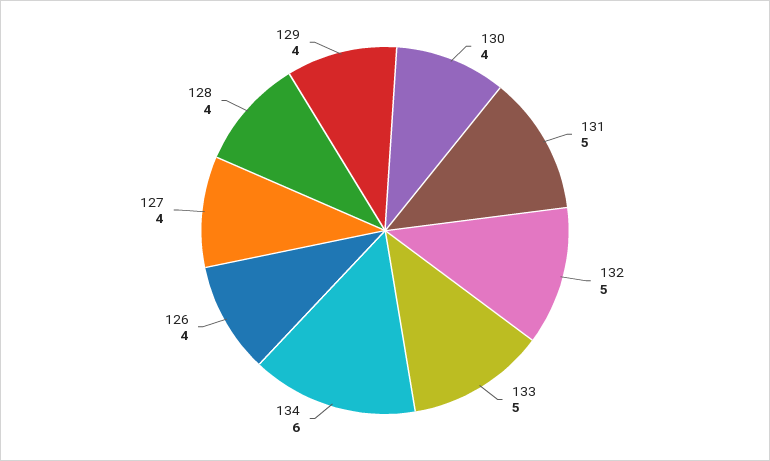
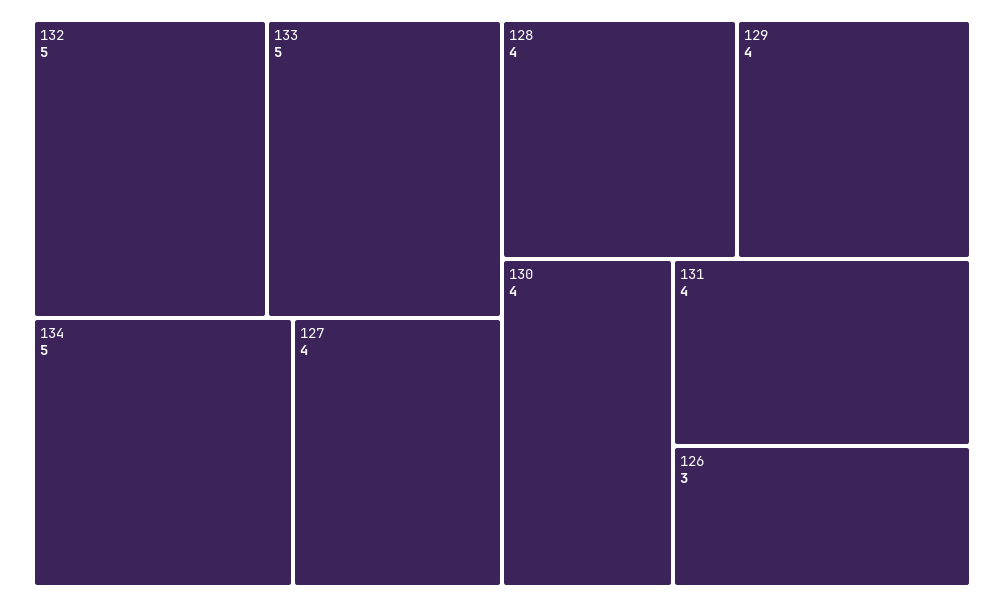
  {
    "130": 4,
-   "131": 5,
+   "131": 4,
    "132": 5,
    "133": 5,
-   "134": 6,
+   "134": 5,
-   "126": 4,
+   "126": 3,
    "127": 4,
    "128": 4,
    "129": 4
  }

